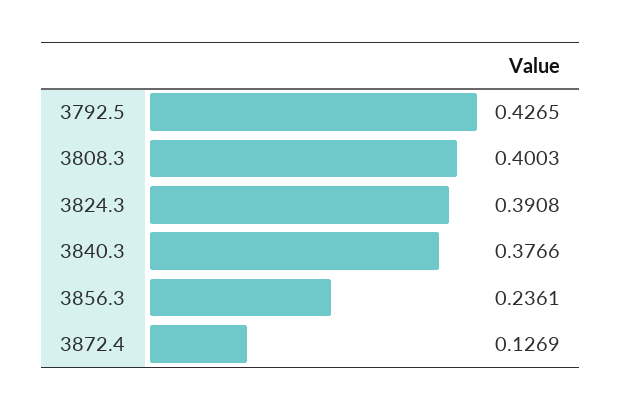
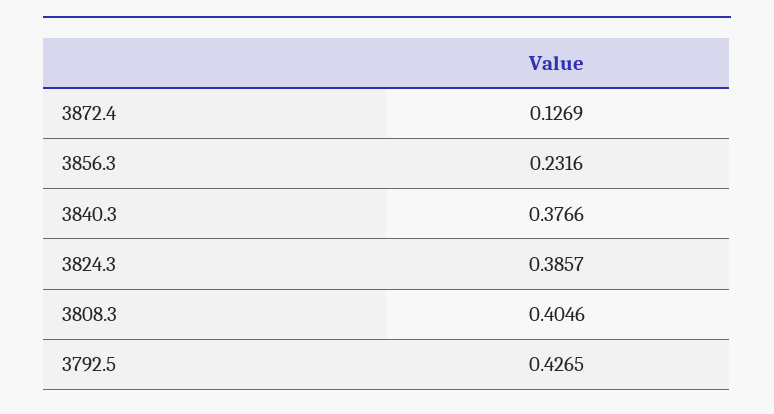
  {
    "3792.5": 0.4265,
-   "3808.3": 0.4003,
+   "3808.3": 0.4046,
-   "3824.3": 0.3908,
+   "3824.3": 0.3857,
    "3840.3": 0.3766,
-   "3856.3": 0.2361,
+   "3856.3": 0.2316,
    "3872.4": 0.1269
  }

